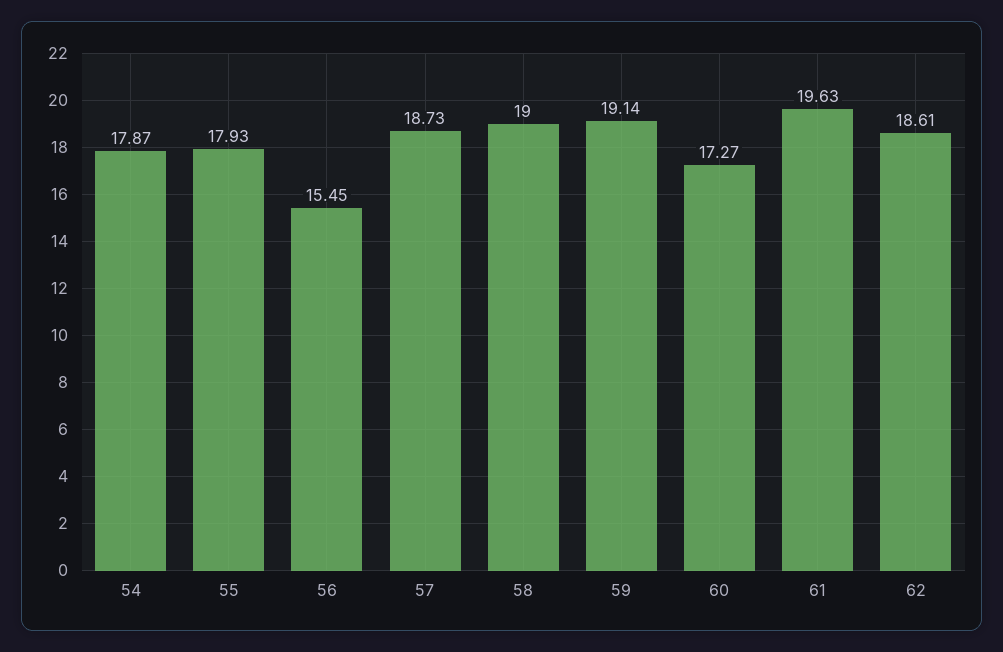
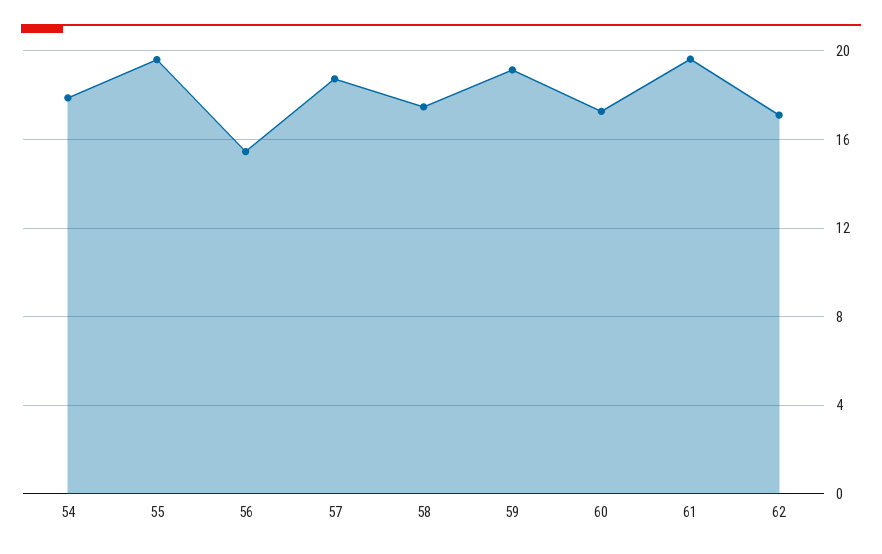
  {
    "54": 17.87,
-   "55": 17.93,
+   "55": 19.5,
    "56": 15.45,
    "57": 18.73,
-   "58": 19,
+   "58": 17.5,
    "59": 19.14,
    "60": 17.27,
    "61": 19.63,
-   "62": 18.61
+   "62": 17
  }

